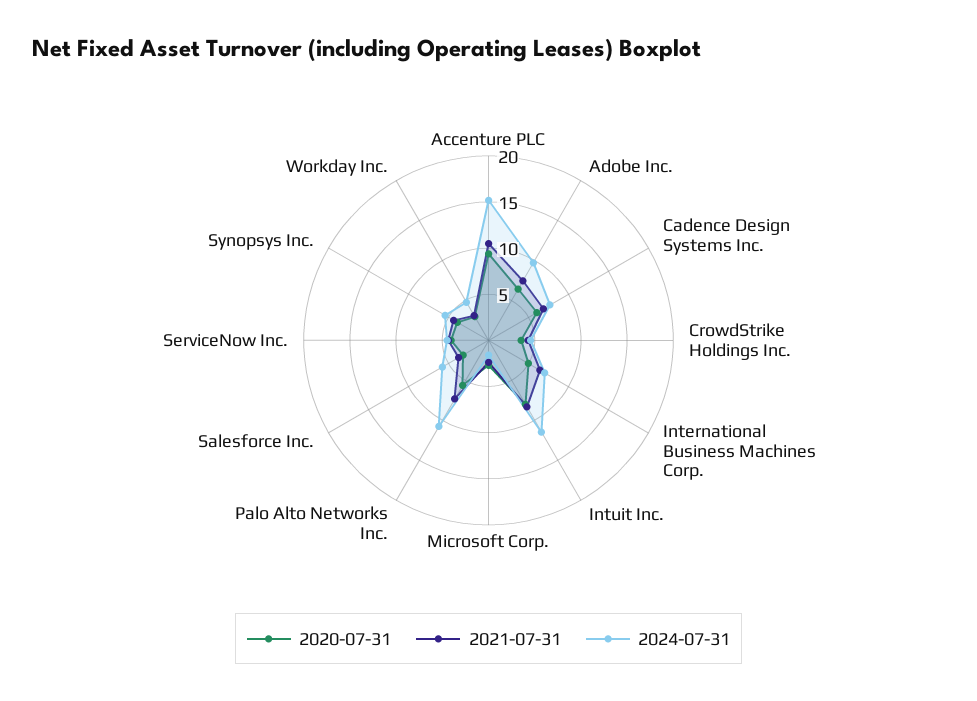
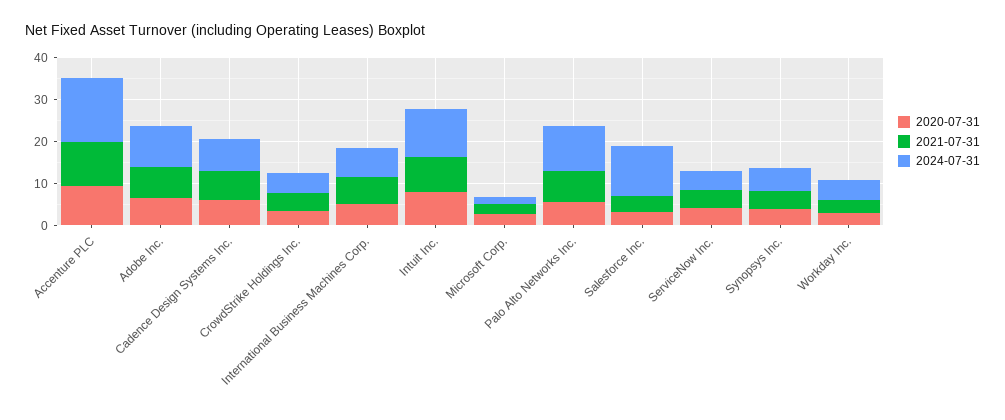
  {
    "2020-07-31": {
      "Accenture PLC": 9,
      "Adobe Inc.": 6,
      "Cadence Design Systems Inc.": 6,
      "CrowdStrike Holdings Inc.": 4,
      "International Business Machines Corp.": 5,
      "Intuit Inc.": 8,
      "Microsoft Corp.": 3,
      "Palo Alto Networks Inc.": 6,
      "Salesforce Inc.": 3,
      "ServiceNow Inc.": 4,
      "Synopsys Inc.": 4,
      "Workday Inc.": 3
    },
    "2021-07-31": {
      "Accenture PLC": 10,
      "Adobe Inc.": 7,
      "Cadence Design Systems Inc.": 7,
      "CrowdStrike Holdings Inc.": 4,
      "International Business Machines Corp.": 6,
      "Intuit Inc.": 8,
      "Microsoft Corp.": 2,
      "Palo Alto Networks Inc.": 7,
      "Salesforce Inc.": 4,
      "ServiceNow Inc.": 4,
      "Synopsys Inc.": 4,
      "Workday Inc.": 3
    },
    "2024-07-31": {
      "Accenture PLC": 15,
      "Adobe Inc.": 10,
      "Cadence Design Systems Inc.": 8,
      "CrowdStrike Holdings Inc.": 5,
      "International Business Machines Corp.": 7,
      "Intuit Inc.": 11,
      "Microsoft Corp.": 2,
      "Palo Alto Networks Inc.": 11,
-     "Salesforce Inc.": 6,
+     "Salesforce Inc.": 12,
      "ServiceNow Inc.": 4,
      "Synopsys Inc.": 5,
      "Workday Inc.": 5
    }
  }

